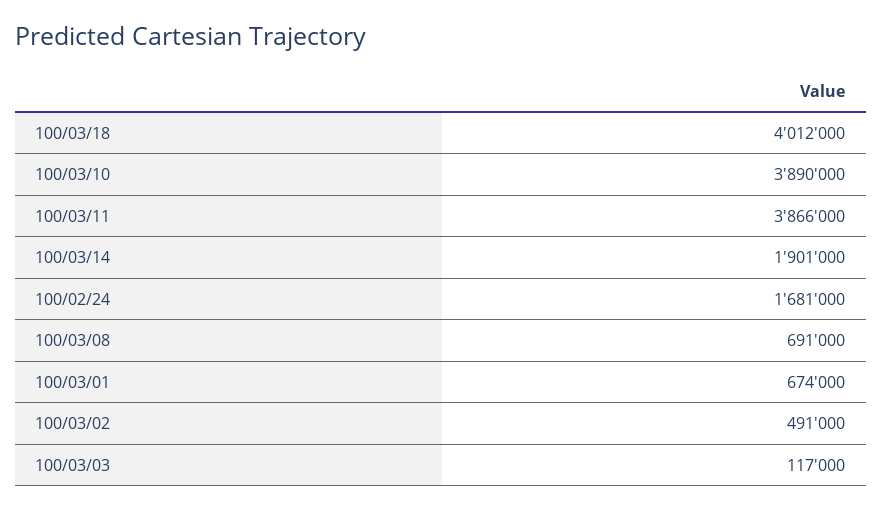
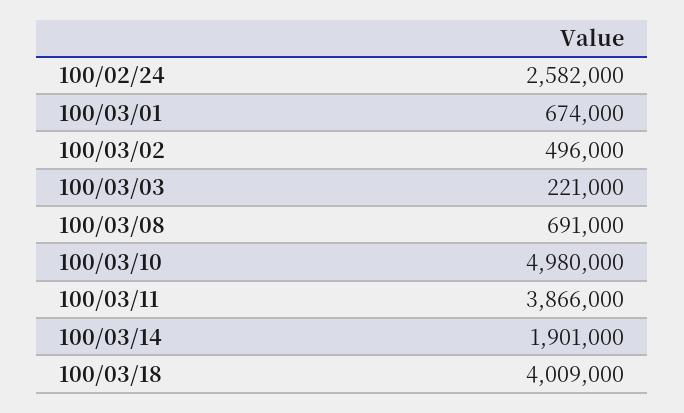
  {
-   "100/03/18": 4012000,
+   "100/03/18": 4009000,
-   "100/03/10": 3890000,
+   "100/03/10": 4980000,
    "100/03/11": 3866000,
    "100/03/14": 1901000,
-   "100/02/24": 1681000,
+   "100/02/24": 2582000,
    "100/03/08": 691000,
    "100/03/01": 674000,
-   "100/03/02": 491000,
+   "100/03/02": 496000,
-   "100/03/03": 117000
+   "100/03/03": 221000
  }

